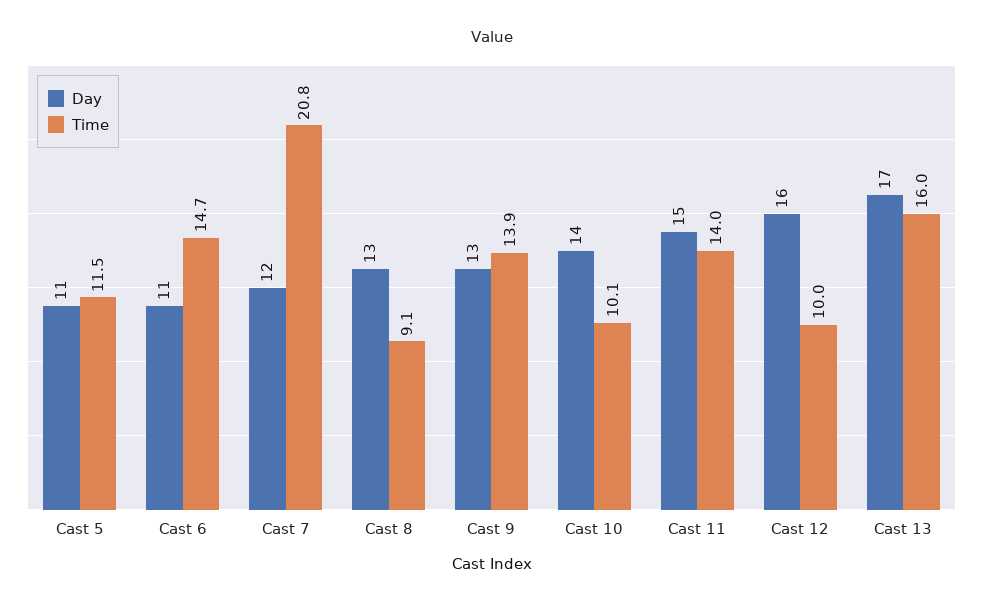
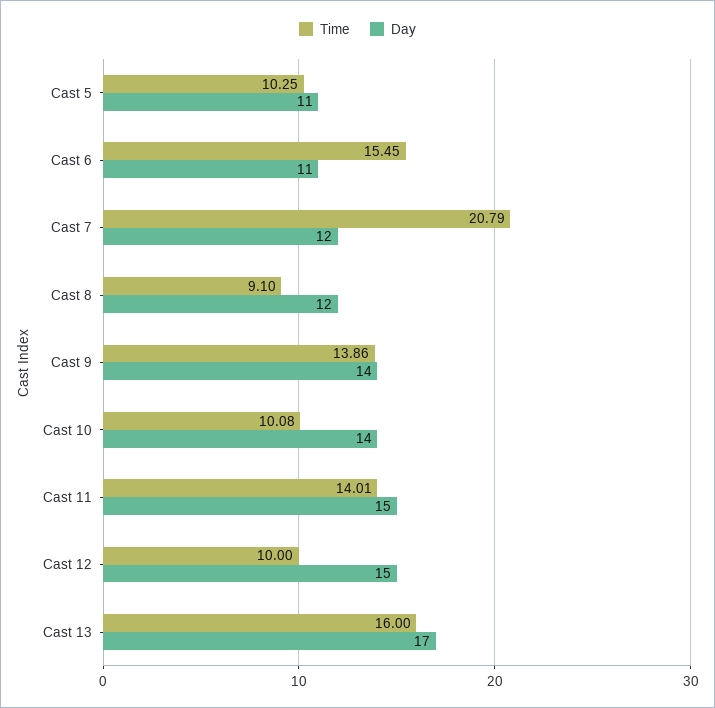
  {
    "Day": {
      "Cast 5": 11,
      "Cast 6": 11,
      "Cast 7": 12,
-     "Cast 8": 13,
+     "Cast 8": 12,
-     "Cast 9": 13,
+     "Cast 9": 14,
      "Cast 10": 14,
      "Cast 11": 15,
-     "Cast 12": 16,
+     "Cast 12": 15,
      "Cast 13": 17
    },
    "Time": {
-     "Cast 5": 11.5,
+     "Cast 5": 10.25,
-     "Cast 6": 14.7,
+     "Cast 6": 15.45,
      "Cast 7": 20.79,
      "Cast 8": 9.1,
      "Cast 9": 13.86,
      "Cast 10": 10.08,
      "Cast 11": 14.01,
      "Cast 12": 10,
      "Cast 13": 16
    }
  }

